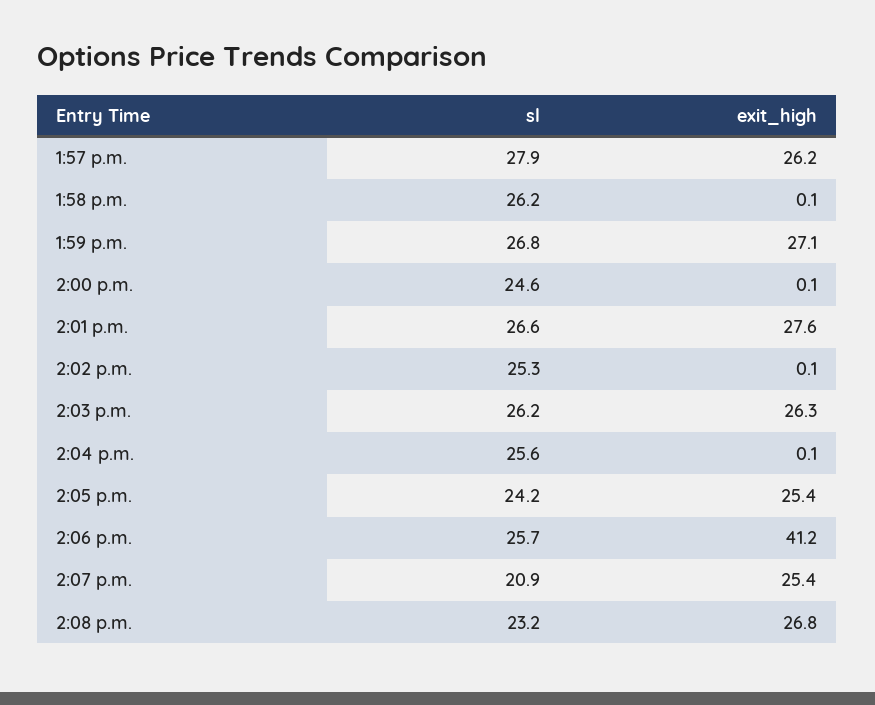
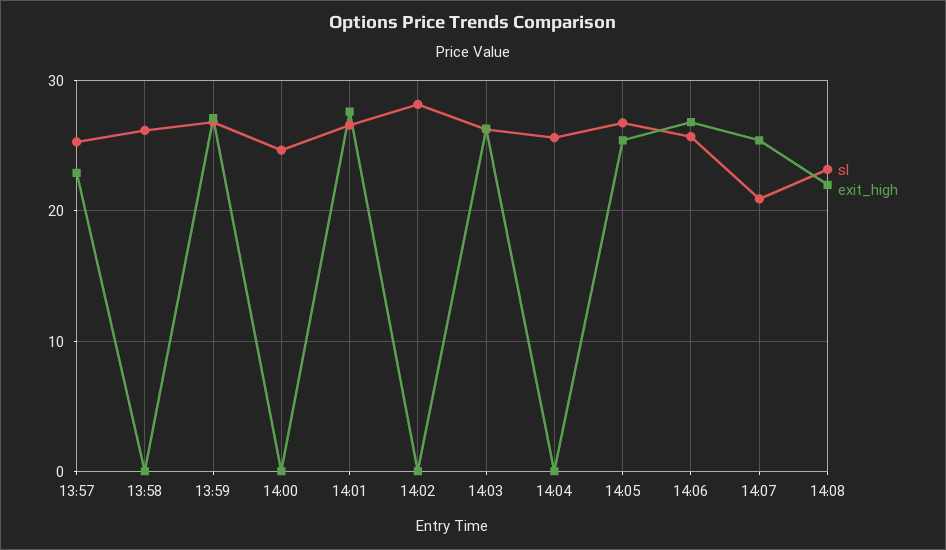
  {
    "sl": {
-     "1:57 p.m.": 27.9,
+     "1:57 p.m.": 25,
      "1:58 p.m.": 26.2,
      "1:59 p.m.": 26.8,
      "2:00 p.m.": 24.6,
      "2:01 p.m.": 26.6,
-     "2:02 p.m.": 25.3,
+     "2:02 p.m.": 28,
      "2:03 p.m.": 26.2,
      "2:04 p.m.": 25.6,
-     "2:05 p.m.": 24.2,
+     "2:05 p.m.": 27,
      "2:06 p.m.": 25.7,
      "2:07 p.m.": 20.9,
      "2:08 p.m.": 23.2
    },
    "exit_high": {
-     "1:57 p.m.": 26.2,
+     "1:57 p.m.": 23,
      "1:58 p.m.": 0.1,
      "1:59 p.m.": 27.1,
      "2:00 p.m.": 0.1,
      "2:01 p.m.": 27.6,
      "2:02 p.m.": 0.1,
      "2:03 p.m.": 26.3,
      "2:04 p.m.": 0.1,
      "2:05 p.m.": 25.4,
-     "2:06 p.m.": 41.2,
+     "2:06 p.m.": 27,
      "2:07 p.m.": 25.4,
-     "2:08 p.m.": 26.8
+     "2:08 p.m.": 22
    }
  }

